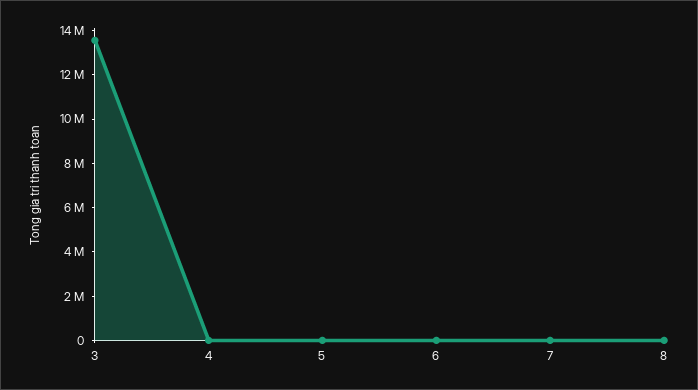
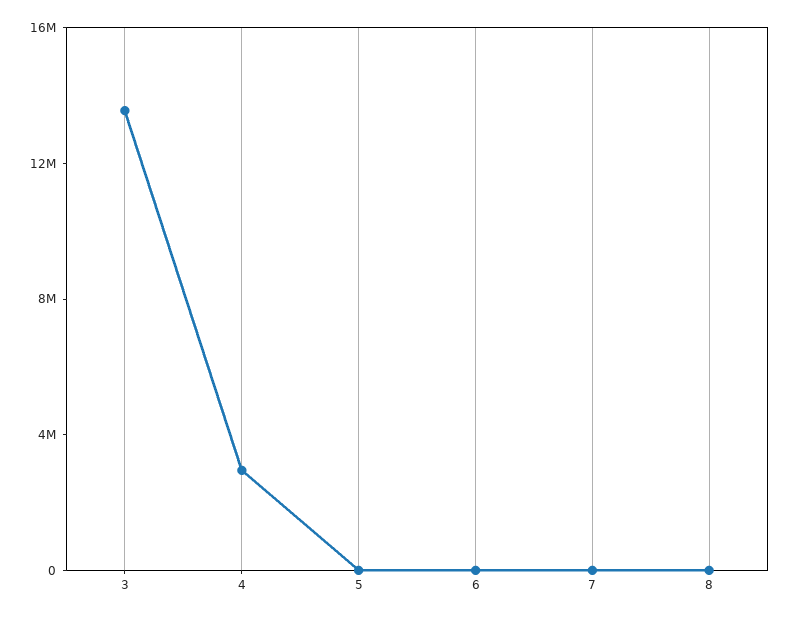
  {
    "3": 13500000,
-   "4": 0,
+   "4": 3000000,
    "5": 0,
    "6": 0,
    "7": 0,
    "8": 0
  }

